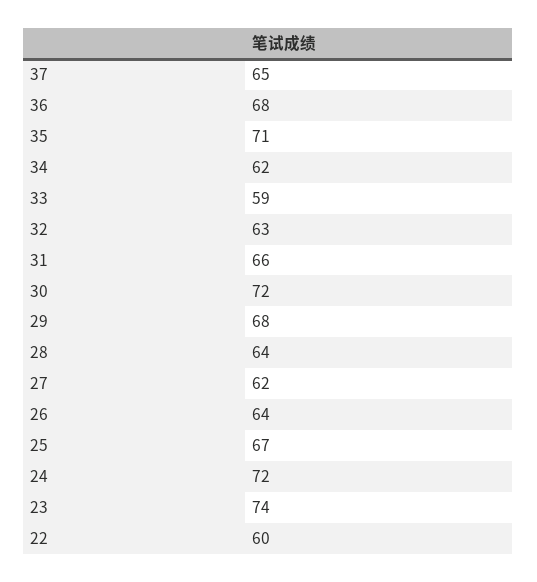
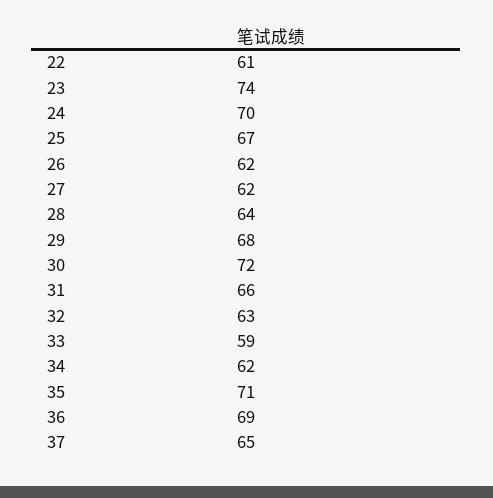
  {
    "37": 65,
-   "36": 68,
+   "36": 69,
    "35": 71,
    "34": 62,
    "33": 59,
    "32": 63,
    "31": 66,
    "30": 72,
    "29": 68,
    "28": 64,
    "27": 62,
-   "26": 64,
+   "26": 62,
    "25": 67,
-   "24": 72,
+   "24": 70,
    "23": 74,
-   "22": 60
+   "22": 61
  }

